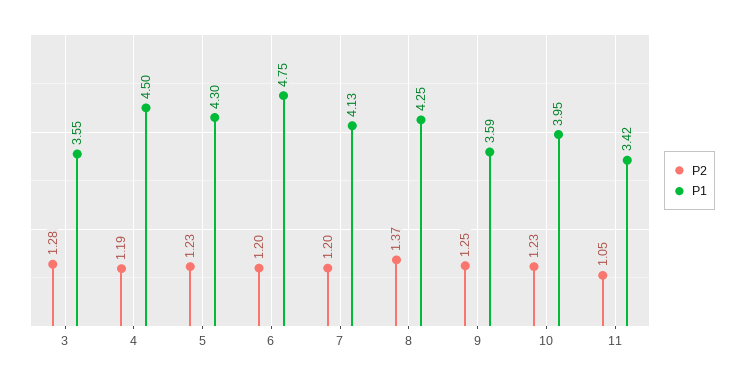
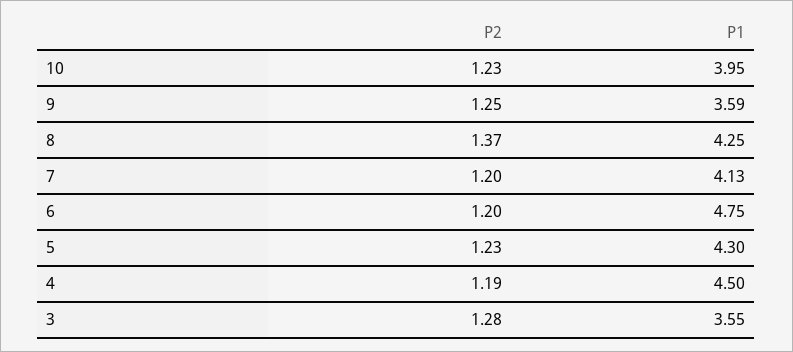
  {
    "P2": {
      "3": 1.28,
      "4": 1.19,
      "5": 1.23,
      "6": 1.2,
      "7": 1.2,
      "8": 1.37,
      "9": 1.25,
-     "10": 1.23,
+     "10": 1.23
-     "11": 1.05
    },
    "P1": {
      "3": 3.55,
      "4": 4.5,
      "5": 4.3,
      "6": 4.75,
      "7": 4.13,
      "8": 4.25,
      "9": 3.59,
-     "10": 3.95,
+     "10": 3.95
-     "11": 3.42
    }
  }

